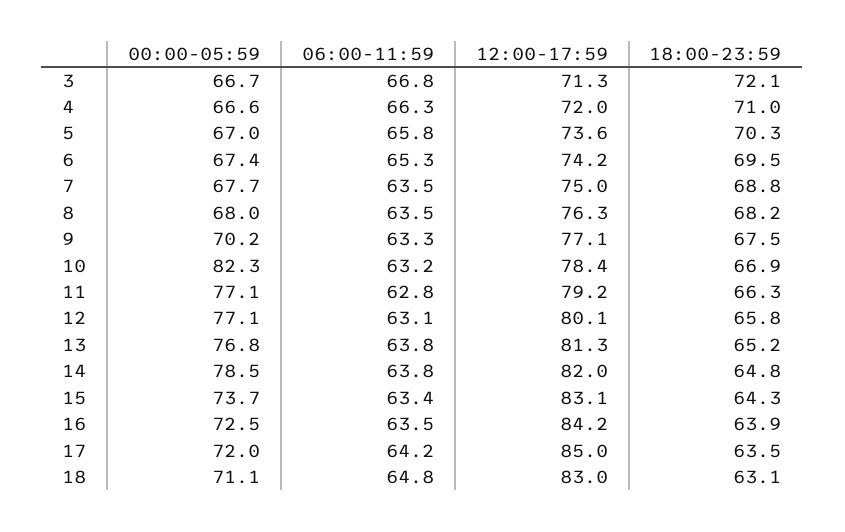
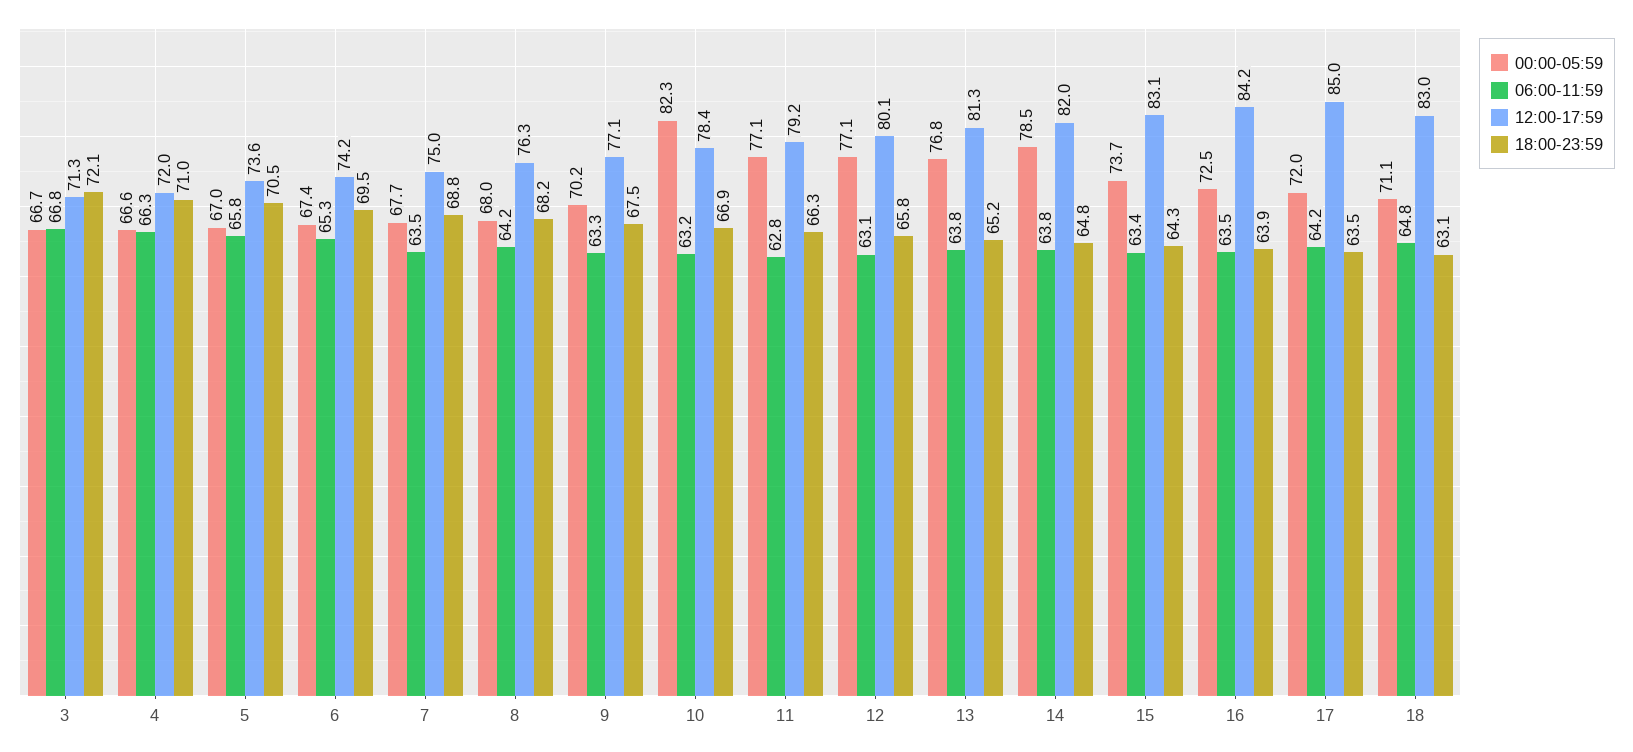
  {
    "00:00-05:59": {
      "3": 66.7,
      "4": 66.6,
      "5": 67,
      "6": 67.4,
      "7": 67.7,
      "8": 68,
      "9": 70.2,
      "10": 82.3,
      "11": 77.1,
      "12": 77.1,
      "13": 76.8,
      "14": 78.5,
      "15": 73.7,
      "16": 72.5,
      "17": 72,
      "18": 71.1
    },
    "06:00-11:59": {
      "3": 66.8,
      "4": 66.3,
      "5": 65.8,
      "6": 65.3,
      "7": 63.5,
-     "8": 63.5,
+     "8": 64.2,
      "9": 63.3,
      "10": 63.2,
      "11": 62.8,
      "12": 63.1,
      "13": 63.8,
      "14": 63.8,
      "15": 63.4,
      "16": 63.5,
      "17": 64.2,
      "18": 64.8
    },
    "12:00-17:59": {
      "3": 71.3,
      "4": 72,
      "5": 73.6,
      "6": 74.2,
      "7": 75,
      "8": 76.3,
      "9": 77.1,
      "10": 78.4,
      "11": 79.2,
      "12": 80.1,
      "13": 81.3,
      "14": 82,
      "15": 83.1,
      "16": 84.2,
      "17": 85,
      "18": 83
    },
    "18:00-23:59": {
      "3": 72.1,
      "4": 71,
-     "5": 70.3,
+     "5": 70.5,
      "6": 69.5,
      "7": 68.8,
      "8": 68.2,
      "9": 67.5,
      "10": 66.9,
      "11": 66.3,
      "12": 65.8,
      "13": 65.2,
      "14": 64.8,
      "15": 64.3,
      "16": 63.9,
      "17": 63.5,
      "18": 63.1
    }
  }

